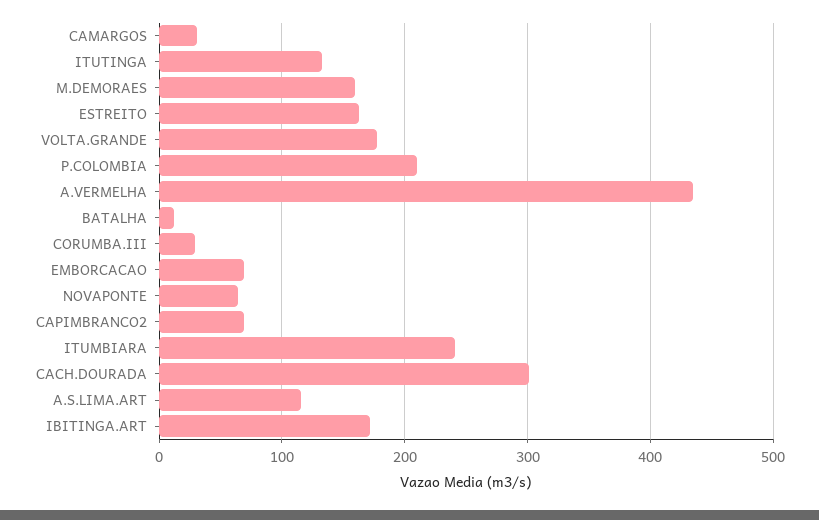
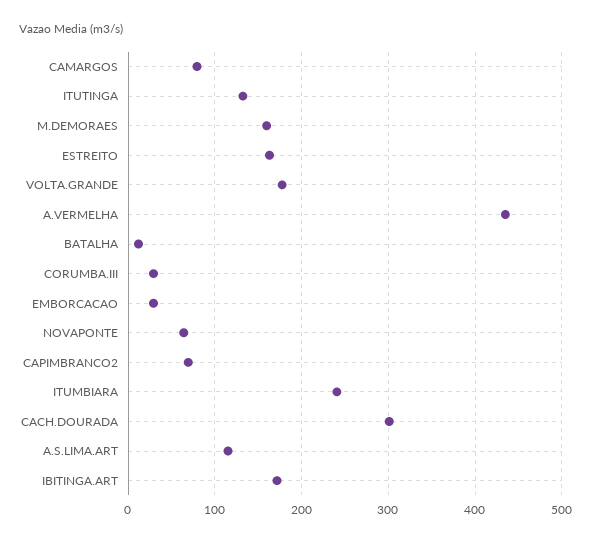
  {
-   "CAMARGOS": 30,
+   "CAMARGOS": 80,
    "ITUTINGA": 130,
    "M.DEMORAES": 160,
    "ESTREITO": 160,
    "VOLTA.GRANDE": 180,
-   "P.COLOMBIA": 210,
    "A.VERMELHA": 430,
    "BATALHA": 10,
    "CORUMBA.III": 30,
-   "EMBORCACAO": 70,
+   "EMBORCACAO": 30,
    "NOVAPONTE": 60,
    "CAPIMBRANCO2": 70,
    "ITUMBIARA": 240,
    "CACH.DOURADA": 300,
    "A.S.LIMA.ART": 120,
    "IBITINGA.ART": 170
  }

